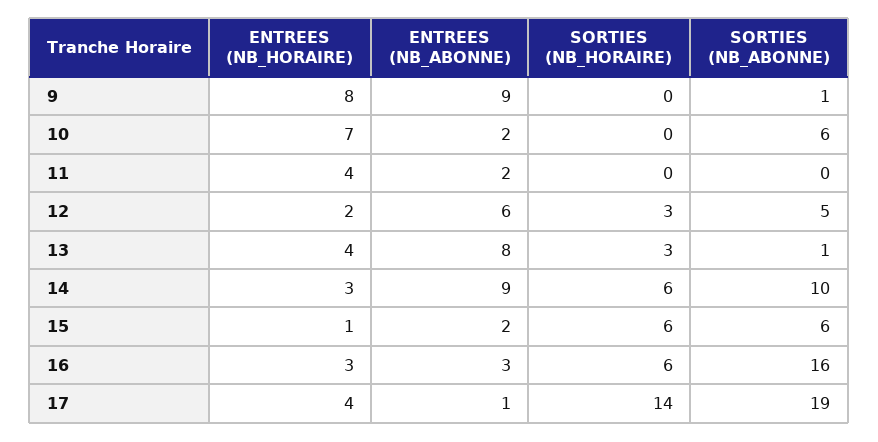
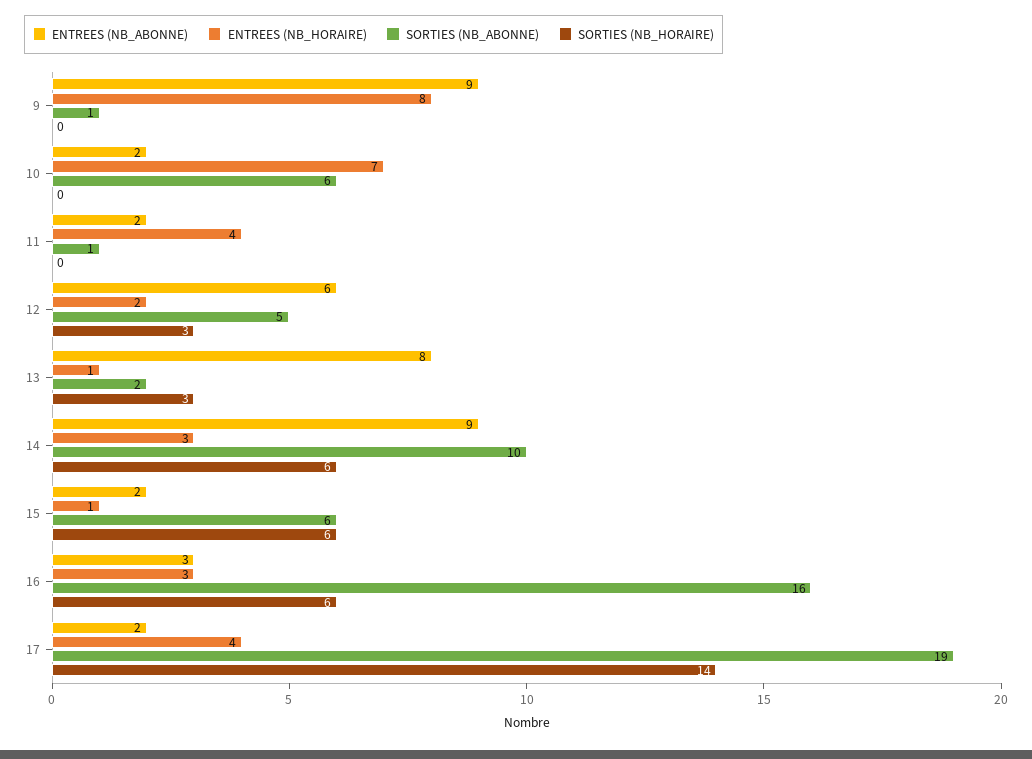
  {
    "ENTREES (NB_HORAIRE)": {
      "9": 8,
      "10": 7,
      "11": 4,
      "12": 2,
-     "13": 4,
+     "13": 1,
      "14": 3,
      "15": 1,
      "16": 3,
      "17": 4
    },
    "ENTREES (NB_ABONNE)": {
      "9": 9,
      "10": 2,
      "11": 2,
      "12": 6,
      "13": 8,
      "14": 9,
      "15": 2,
      "16": 3,
-     "17": 1
+     "17": 2
    },
    "SORTIES (NB_HORAIRE)": {
      "9": 0,
      "10": 0,
      "11": 0,
      "12": 3,
      "13": 3,
      "14": 6,
      "15": 6,
      "16": 6,
      "17": 14
    },
    "SORTIES (NB_ABONNE)": {
      "9": 1,
      "10": 6,
-     "11": 0,
+     "11": 1,
      "12": 5,
-     "13": 1,
+     "13": 2,
      "14": 10,
      "15": 6,
      "16": 16,
      "17": 19
    }
  }

